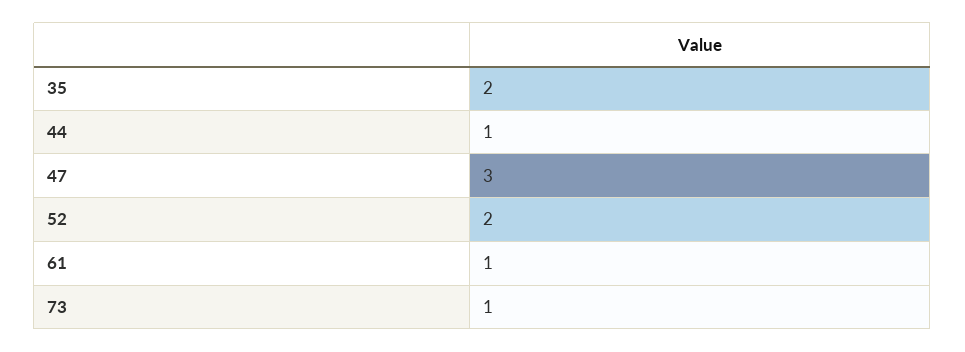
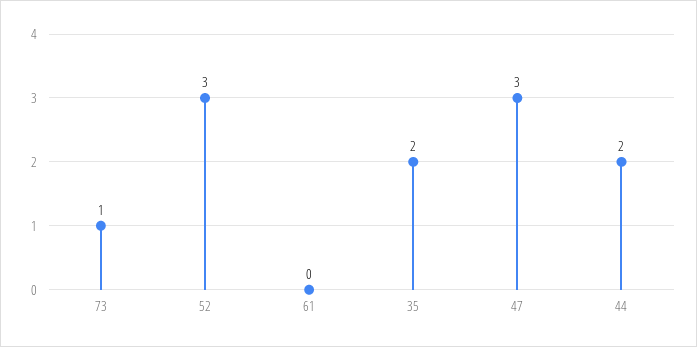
  {
    "35": 2,
-   "44": 1,
+   "44": 2,
    "47": 3,
-   "52": 2,
+   "52": 3,
-   "61": 1,
+   "61": 0,
    "73": 1
  }

